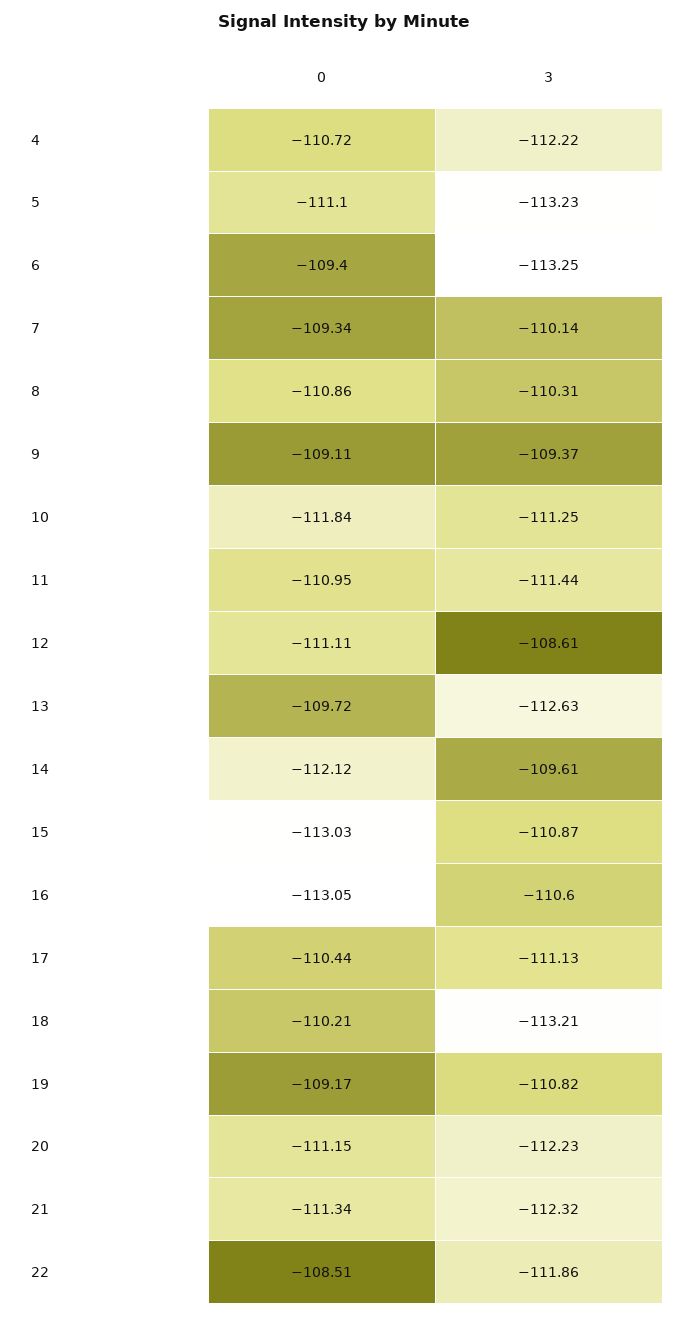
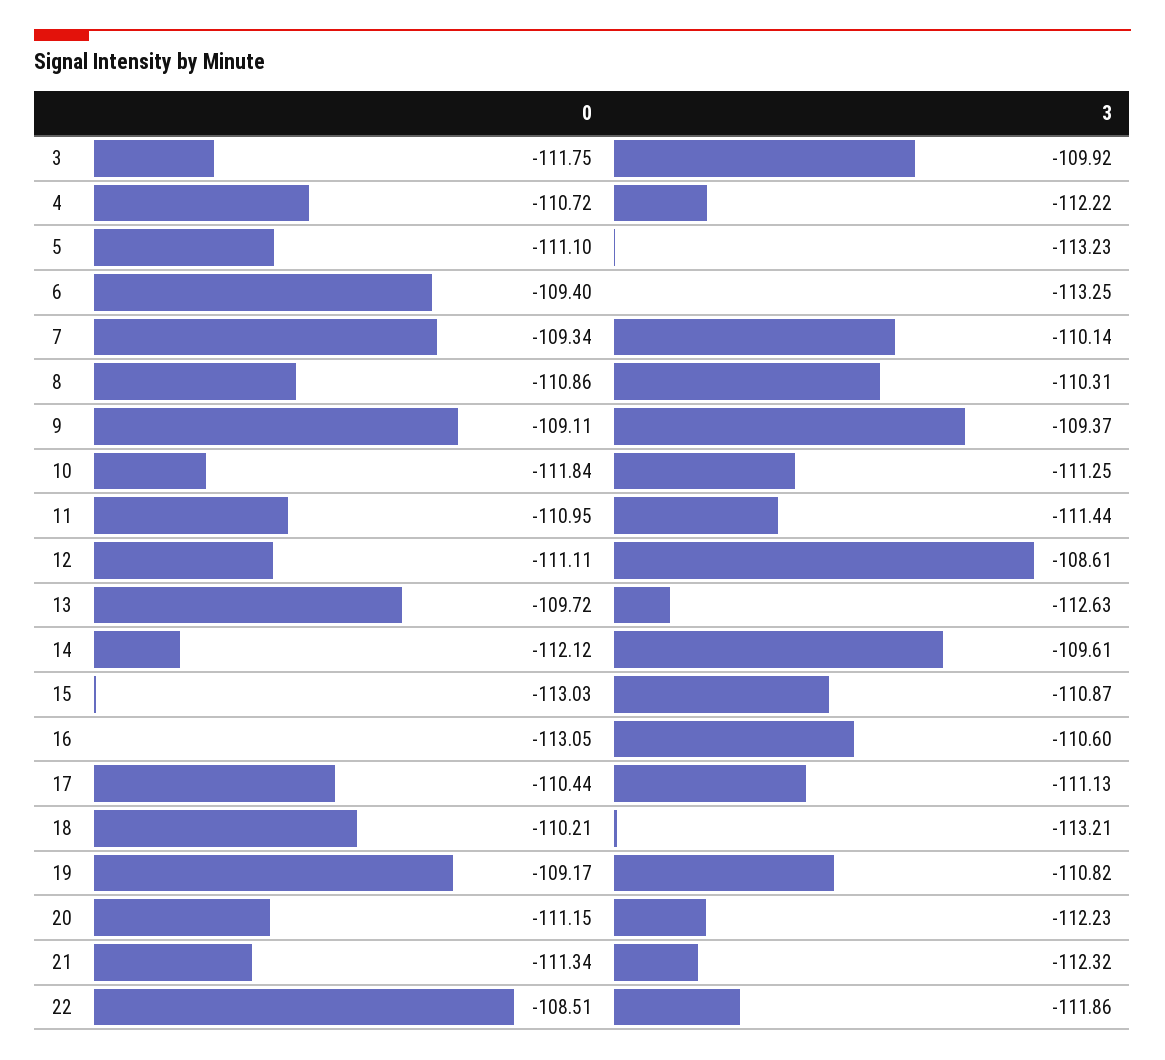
  {
    "0": {
      "4": -110.72,
      "5": -111.1,
      "6": -109.4,
      "7": -109.34,
      "8": -110.86,
      "9": -109.11,
      "10": -111.84,
      "11": -110.95,
      "12": -111.11,
      "13": -109.72,
      "14": -112.12,
      "15": -113.03,
      "16": -113.05,
      "17": -110.44,
      "18": -110.21,
      "19": -109.17,
      "20": -111.15,
      "21": -111.34,
-     "22": -108.51
+     "22": -108.51,
+     "3": -111.75
    },
    "3": {
      "4": -112.22,
      "5": -113.23,
      "6": -113.25,
      "7": -110.14,
      "8": -110.31,
      "9": -109.37,
      "10": -111.25,
      "11": -111.44,
      "12": -108.61,
      "13": -112.63,
      "14": -109.61,
      "15": -110.87,
      "16": -110.6,
      "17": -111.13,
      "18": -113.21,
      "19": -110.82,
      "20": -112.23,
      "21": -112.32,
-     "22": -111.86
+     "22": -111.86,
+     "3": -109.92
    }
  }

